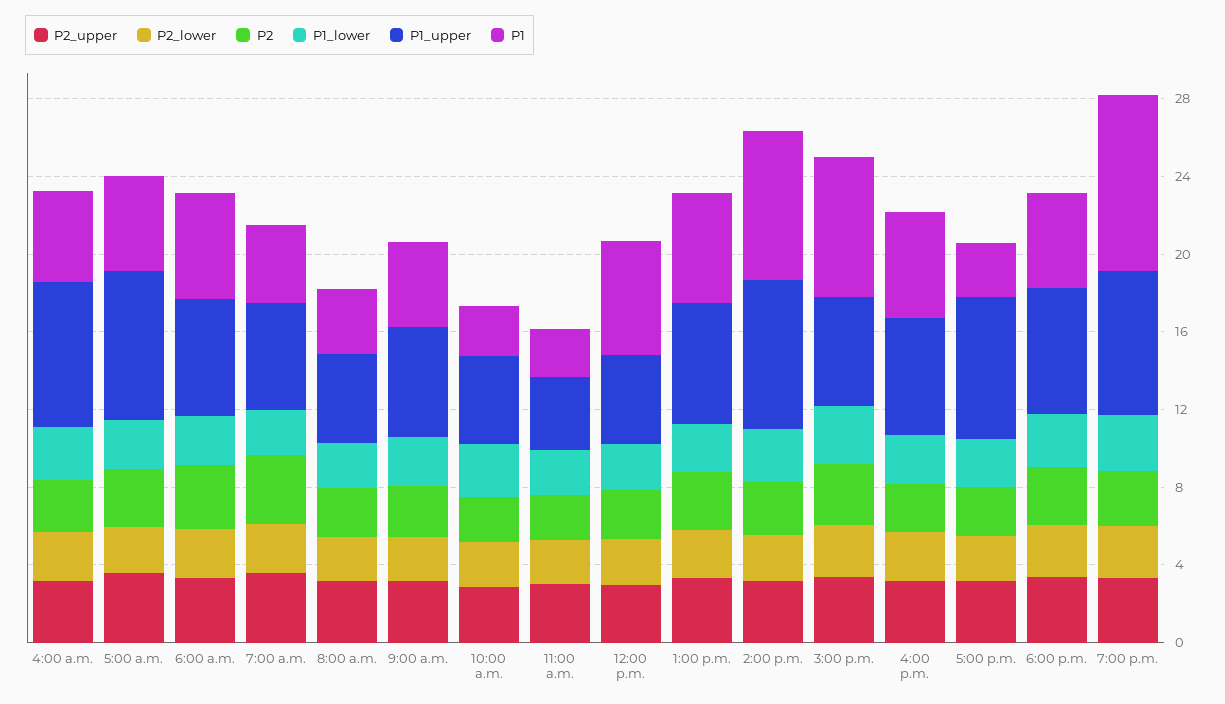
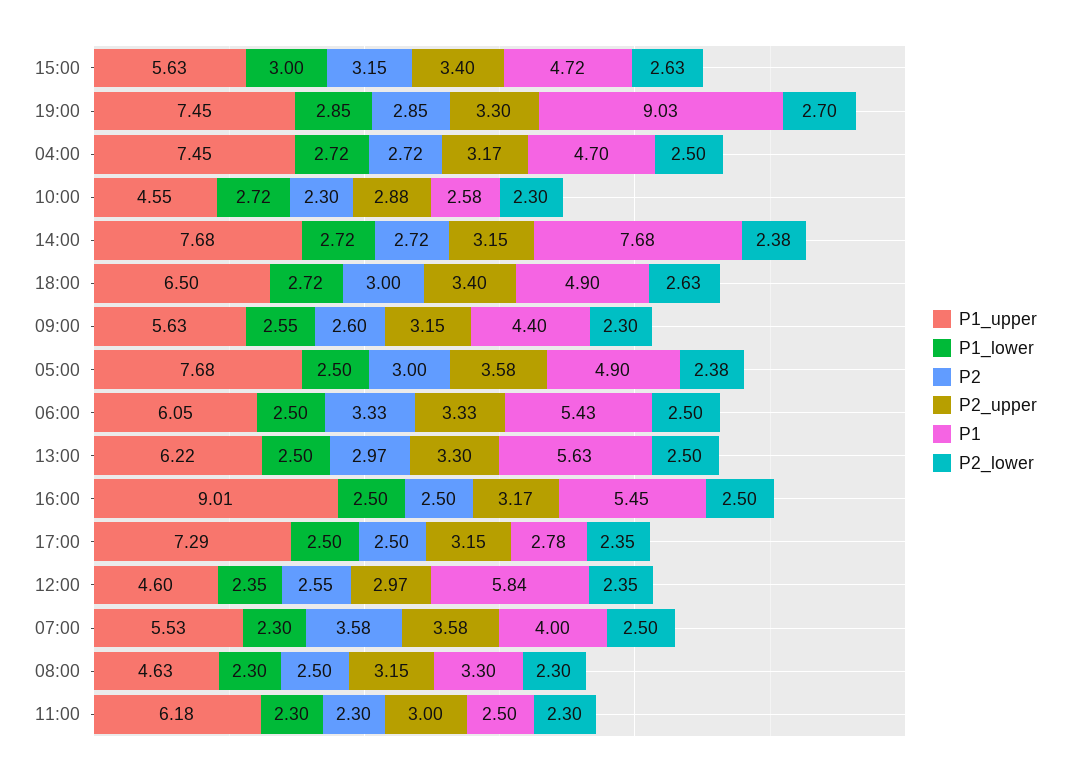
  {
    "P2_upper": {
      "4:00 a.m.": 3.17,
      "5:00 a.m.": 3.58,
      "6:00 a.m.": 3.33,
      "7:00 a.m.": 3.58,
      "8:00 a.m.": 3.15,
      "9:00 a.m.": 3.15,
      "10:00 a.m.": 2.88,
      "11:00 a.m.": 3,
      "12:00 p.m.": 2.97,
      "1:00 p.m.": 3.3,
      "2:00 p.m.": 3.15,
      "3:00 p.m.": 3.4,
      "4:00 p.m.": 3.17,
      "5:00 p.m.": 3.15,
      "6:00 p.m.": 3.4,
      "7:00 p.m.": 3.3
    },
    "P2_lower": {
      "4:00 a.m.": 2.5,
      "5:00 a.m.": 2.38,
      "6:00 a.m.": 2.5,
      "7:00 a.m.": 2.5,
      "8:00 a.m.": 2.3,
      "9:00 a.m.": 2.3,
      "10:00 a.m.": 2.3,
      "11:00 a.m.": 2.3,
      "12:00 p.m.": 2.35,
      "1:00 p.m.": 2.5,
      "2:00 p.m.": 2.38,
      "3:00 p.m.": 2.63,
      "4:00 p.m.": 2.5,
      "5:00 p.m.": 2.35,
      "6:00 p.m.": 2.63,
      "7:00 p.m.": 2.7
    },
    "P2": {
      "4:00 a.m.": 2.72,
      "5:00 a.m.": 3,
      "6:00 a.m.": 3.33,
      "7:00 a.m.": 3.58,
      "8:00 a.m.": 2.5,
      "9:00 a.m.": 2.6,
      "10:00 a.m.": 2.3,
      "11:00 a.m.": 2.3,
      "12:00 p.m.": 2.55,
      "1:00 p.m.": 2.97,
      "2:00 p.m.": 2.72,
      "3:00 p.m.": 3.15,
      "4:00 p.m.": 2.5,
      "5:00 p.m.": 2.5,
      "6:00 p.m.": 3,
      "7:00 p.m.": 2.85
    },
    "P1_lower": {
      "4:00 a.m.": 2.72,
      "5:00 a.m.": 2.5,
      "6:00 a.m.": 2.5,
      "7:00 a.m.": 2.3,
      "8:00 a.m.": 2.3,
      "9:00 a.m.": 2.55,
      "10:00 a.m.": 2.72,
      "11:00 a.m.": 2.3,
      "12:00 p.m.": 2.35,
      "1:00 p.m.": 2.5,
      "2:00 p.m.": 2.72,
      "3:00 p.m.": 3,
      "4:00 p.m.": 2.5,
      "5:00 p.m.": 2.5,
      "6:00 p.m.": 2.72,
      "7:00 p.m.": 2.85
    },
    "P1_upper": {
      "4:00 a.m.": 7.45,
      "5:00 a.m.": 7.68,
      "6:00 a.m.": 6.05,
      "7:00 a.m.": 5.53,
      "8:00 a.m.": 4.63,
      "9:00 a.m.": 5.63,
      "10:00 a.m.": 4.55,
-     "11:00 a.m.": 4,
+     "11:00 a.m.": 6.18,
      "12:00 p.m.": 4.6,
      "1:00 p.m.": 6.22,
      "2:00 p.m.": 7.68,
      "3:00 p.m.": 5.63,
-     "4:00 p.m.": 6,
+     "4:00 p.m.": 9.01,
      "5:00 p.m.": 7.29,
      "6:00 p.m.": 6.5,
      "7:00 p.m.": 7.45
    },
    "P1": {
      "4:00 a.m.": 4.7,
      "5:00 a.m.": 4.9,
      "6:00 a.m.": 5.43,
      "7:00 a.m.": 4,
      "8:00 a.m.": 3.3,
      "9:00 a.m.": 4.4,
      "10:00 a.m.": 2.58,
      "11:00 a.m.": 2.5,
      "12:00 p.m.": 5.84,
      "1:00 p.m.": 5.63,
      "2:00 p.m.": 7.68,
-     "3:00 p.m.": 7,
+     "3:00 p.m.": 4.72,
      "4:00 p.m.": 5.45,
      "5:00 p.m.": 2.78,
      "6:00 p.m.": 4.9,
      "7:00 p.m.": 9.03
    }
  }

